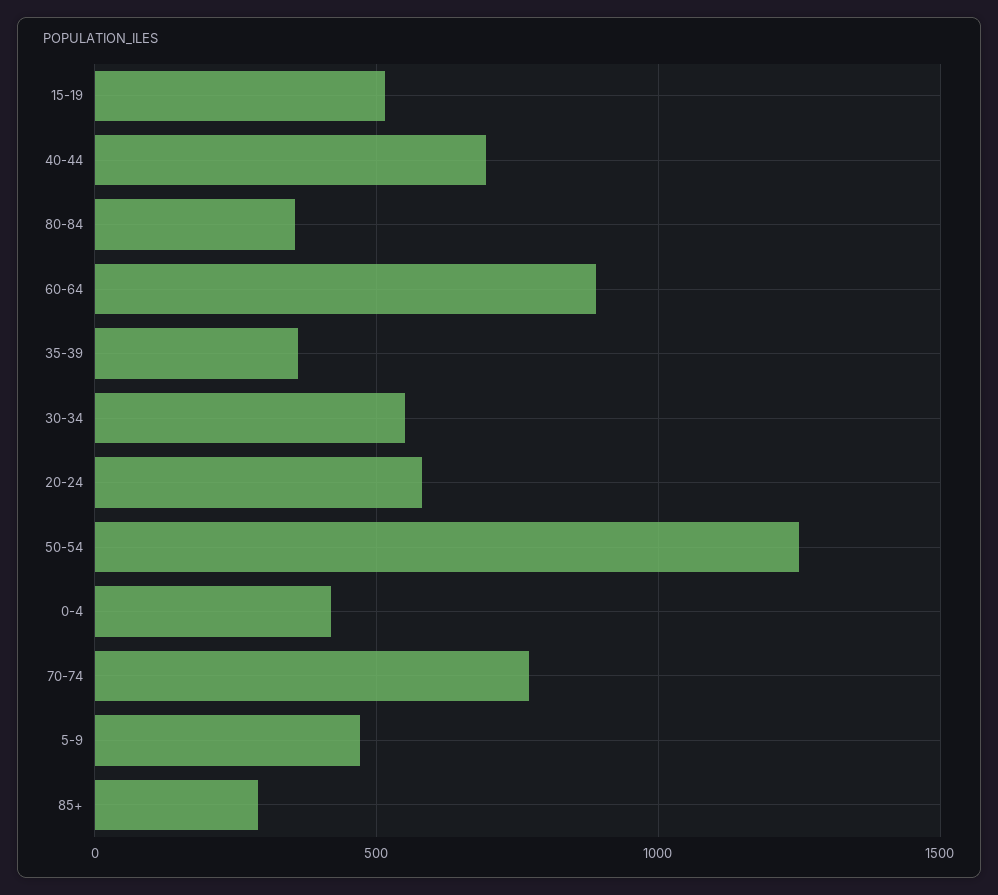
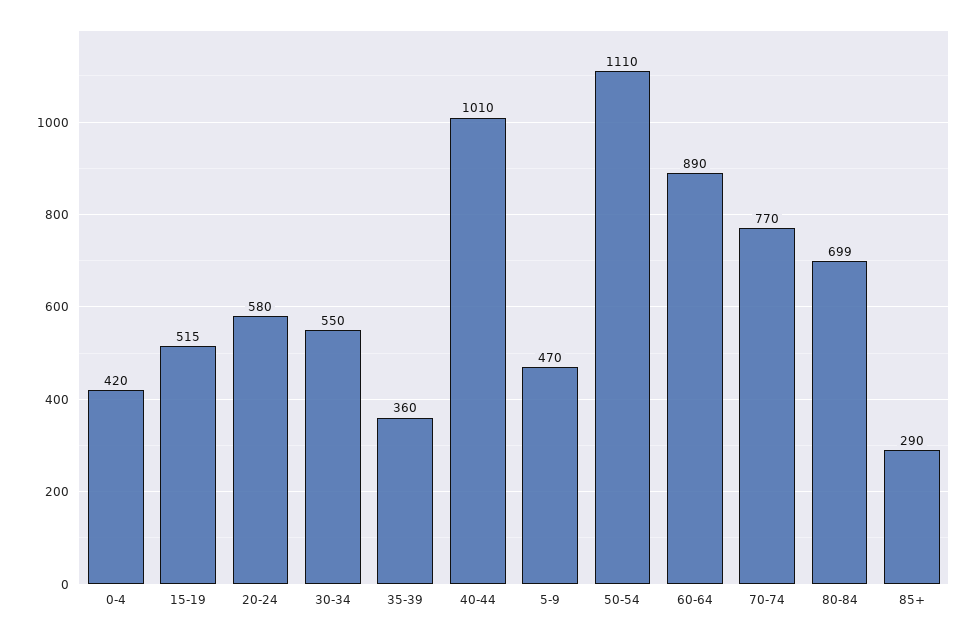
  {
    "15-19": 515,
-   "40-44": 700,
+   "40-44": 1010,
-   "80-84": 350,
+   "80-84": 699,
    "60-64": 890,
    "35-39": 360,
    "30-34": 550,
    "20-24": 580,
-   "50-54": 1250,
+   "50-54": 1110,
    "0-4": 420,
    "70-74": 770,
    "5-9": 470,
    "85+": 290
  }

